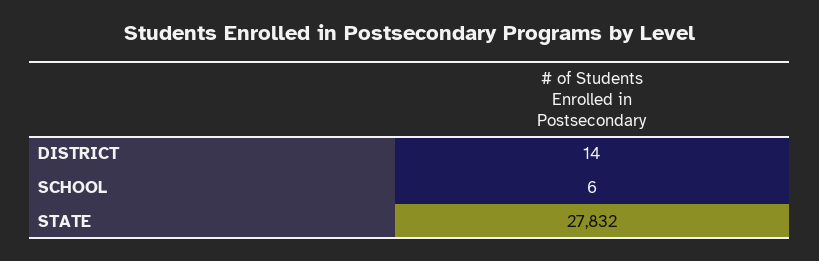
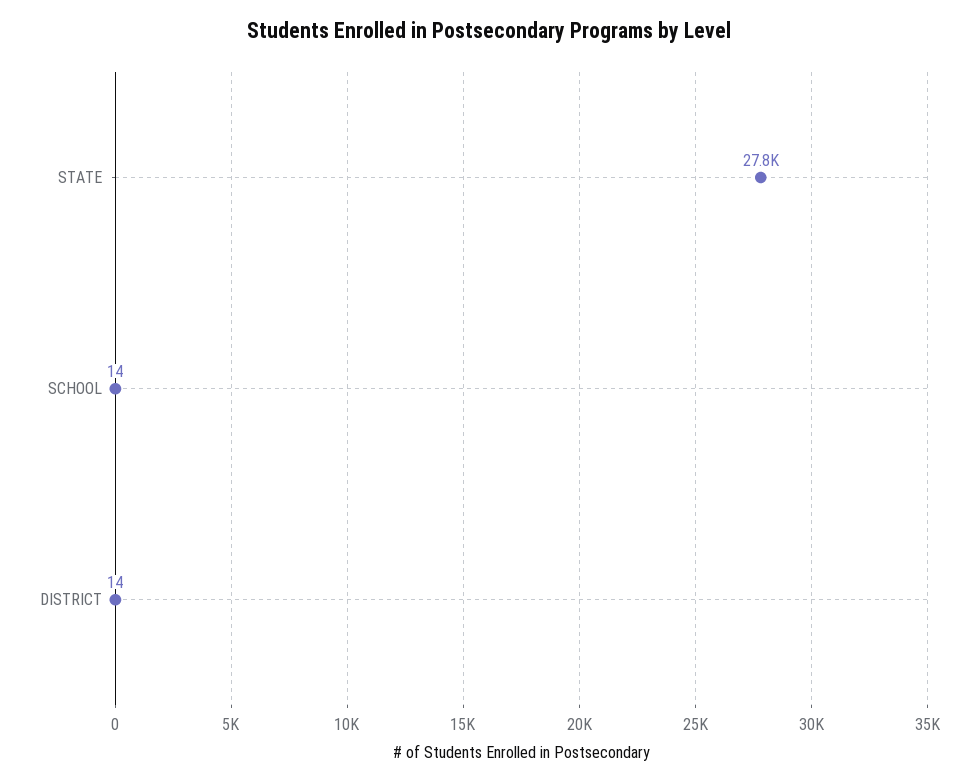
  {
    "DISTRICT": 14,
-   "SCHOOL": 6,
+   "SCHOOL": 14,
    "STATE": 27832
  }

